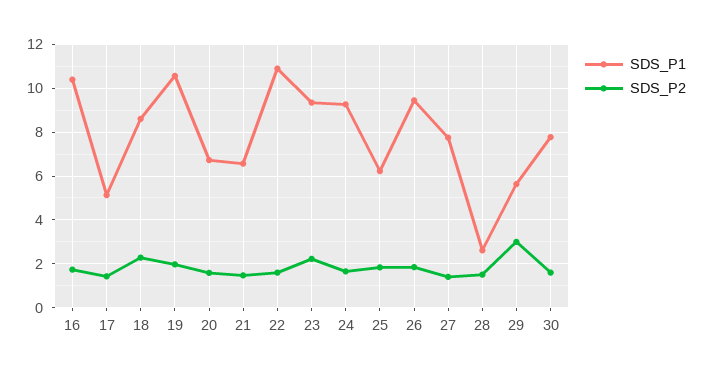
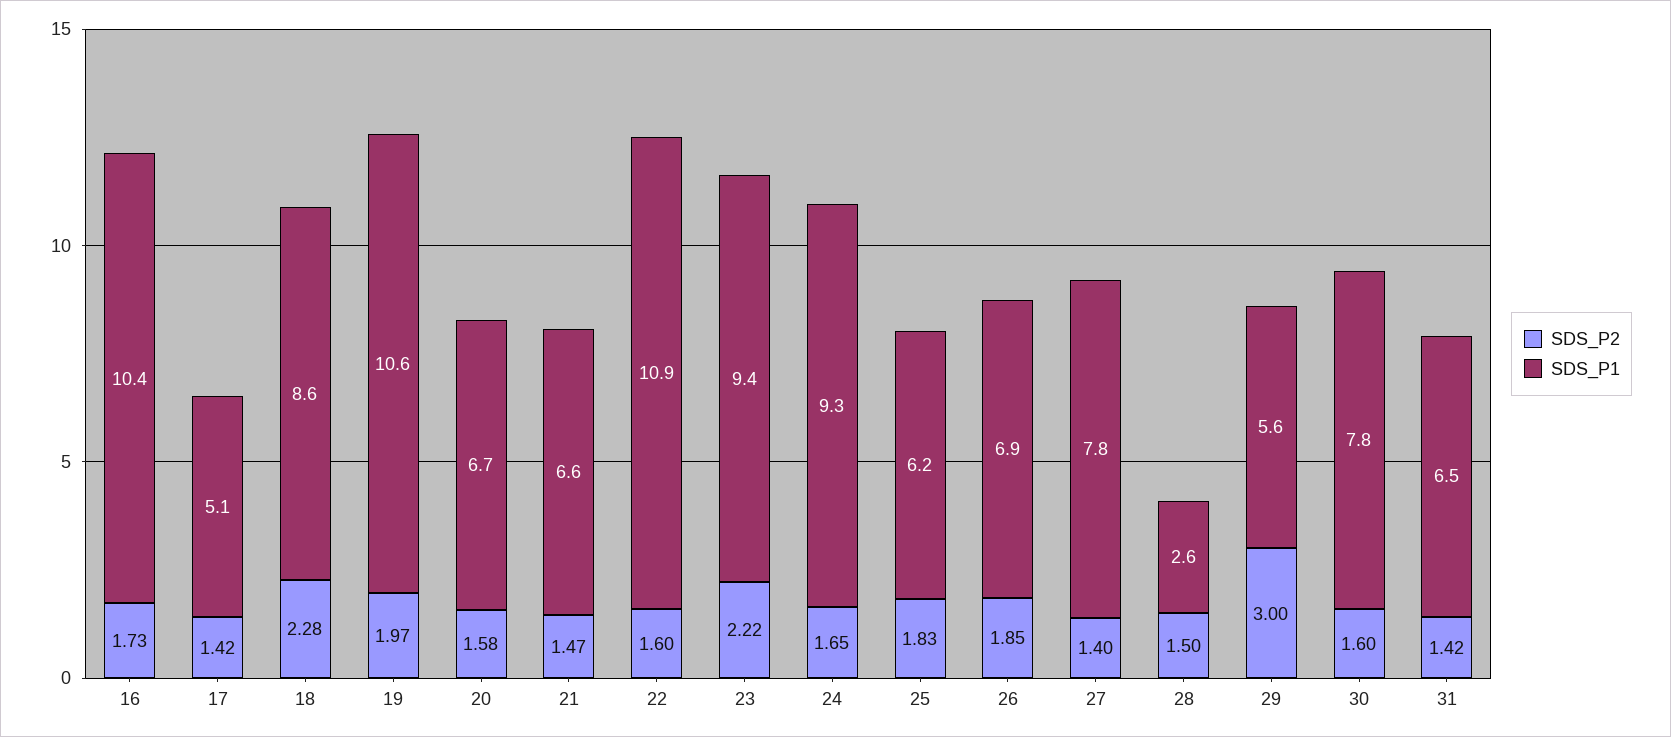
  {
    "SDS_P1": {
      "16": 10.4,
      "17": 5.1,
      "18": 8.6,
      "19": 10.6,
      "20": 6.7,
      "21": 6.6,
      "22": 10.9,
      "23": 9.4,
      "24": 9.3,
      "25": 6.2,
-     "26": 9.5,
+     "26": 6.9,
      "27": 7.8,
      "28": 2.6,
      "29": 5.6,
-     "30": 7.8
+     "30": 7.8,
+     "31": 6.5
    },
    "SDS_P2": {
      "16": 1.73,
      "17": 1.42,
      "18": 2.28,
      "19": 1.97,
      "20": 1.58,
      "21": 1.47,
      "22": 1.6,
      "23": 2.22,
      "24": 1.65,
      "25": 1.83,
      "26": 1.85,
      "27": 1.4,
      "28": 1.5,
      "29": 3,
-     "30": 1.6
+     "30": 1.6,
+     "31": 1.42
    }
  }

